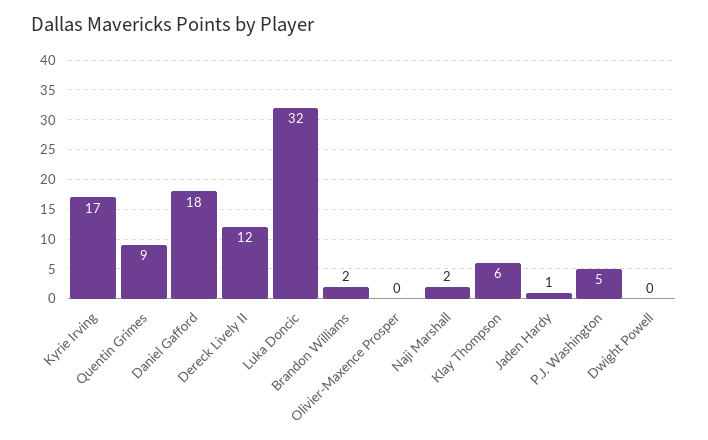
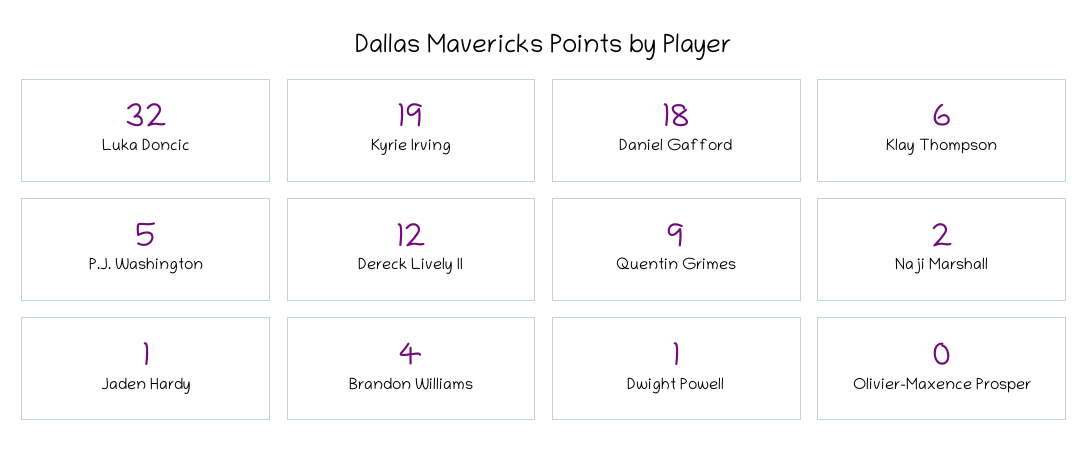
  {
-   "Kyrie Irving": 17,
+   "Kyrie Irving": 19,
    "Quentin Grimes": 9,
    "Daniel Gafford": 18,
    "Dereck Lively II": 12,
    "Luka Doncic": 32,
-   "Brandon Williams": 2,
+   "Brandon Williams": 4,
    "Olivier-Maxence Prosper": 0,
    "Naji Marshall": 2,
    "Klay Thompson": 6,
    "Jaden Hardy": 1,
    "P.J. Washington": 5,
-   "Dwight Powell": 0
+   "Dwight Powell": 1
  }

